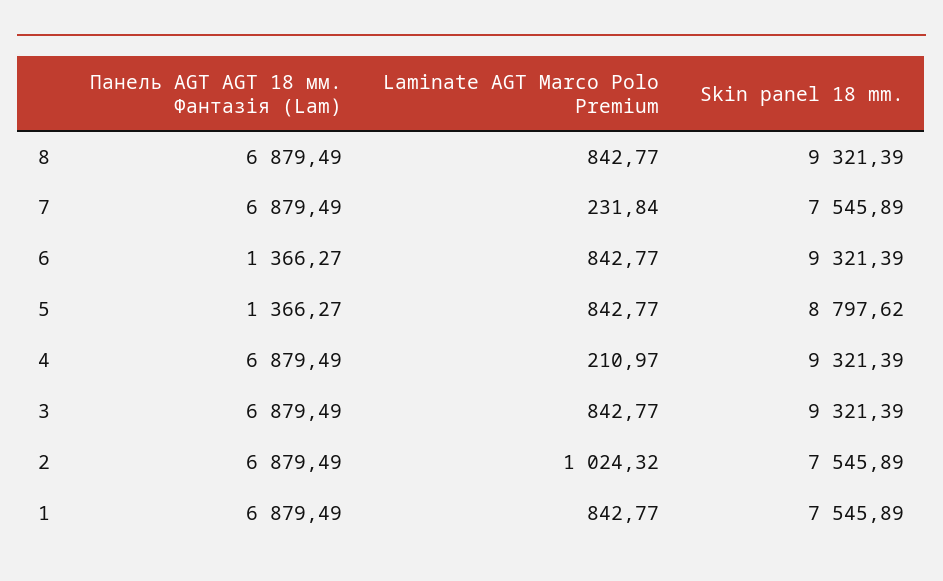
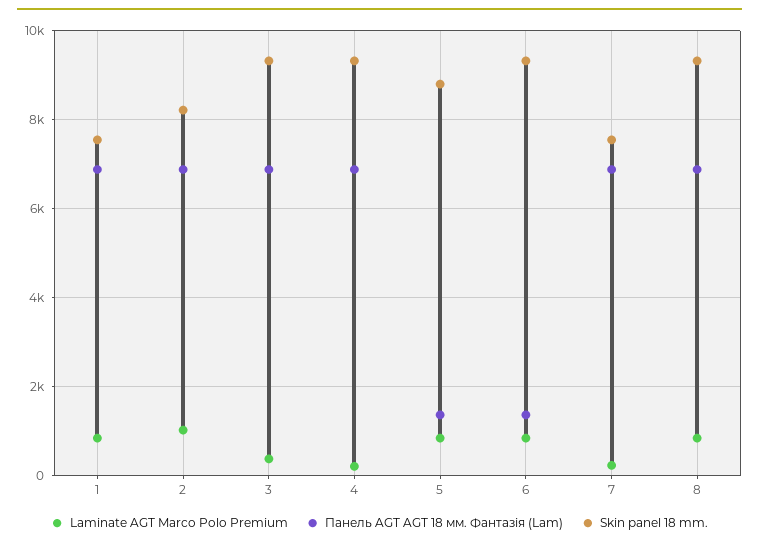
  {
    "Панель AGT AGT 18 мм. Фантазія (Lam)": {
      "8": 6879.49,
      "7": 6879.49,
      "6": 1366.27,
      "5": 1366.27,
      "4": 6879.49,
      "3": 6879.49,
      "2": 6879.49,
      "1": 6879.49
    },
    "Laminate AGT Marco Polo Premium": {
      "8": 842.77,
      "7": 231.84,
      "6": 842.77,
      "5": 842.77,
      "4": 210.97,
-     "3": 842.77,
+     "3": 400,
      "2": 1024.32,
      "1": 842.77
    },
    "Skin panel 18 mm.": {
      "8": 9321.39,
      "7": 7545.89,
      "6": 9321.39,
      "5": 8797.62,
      "4": 9321.39,
      "3": 9321.39,
-     "2": 7545.89,
+     "2": 8200,
      "1": 7545.89
    }
  }

